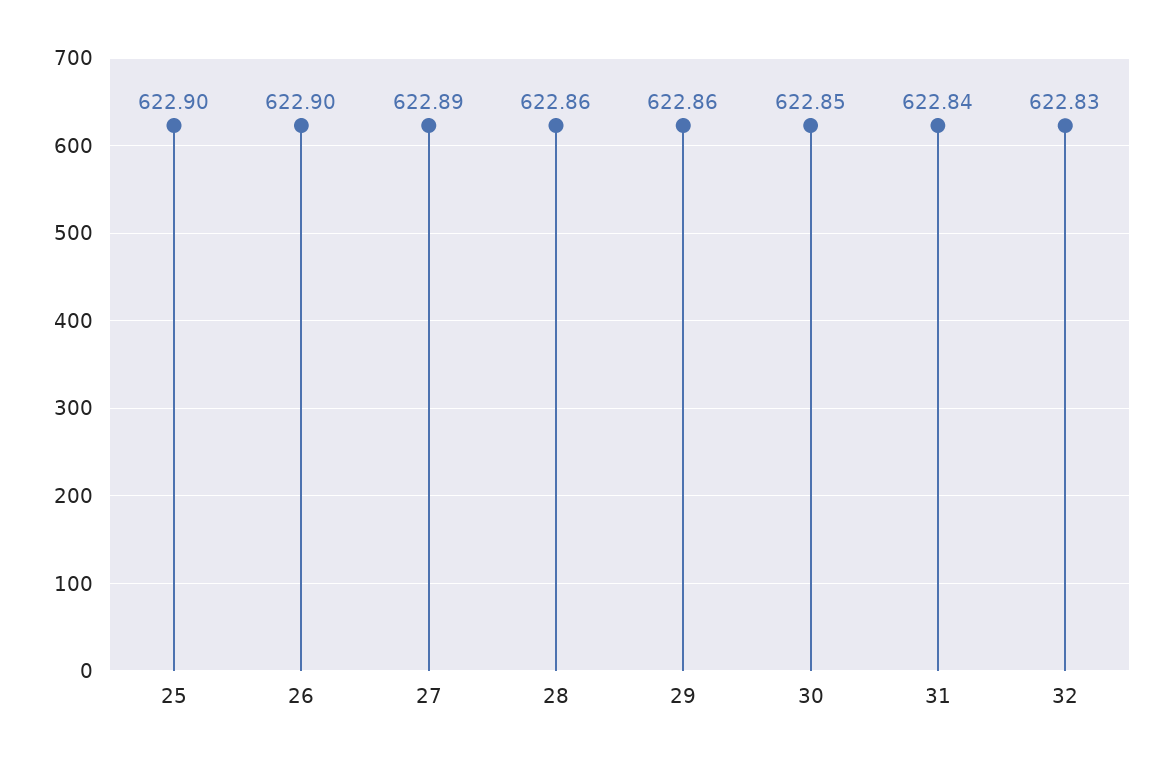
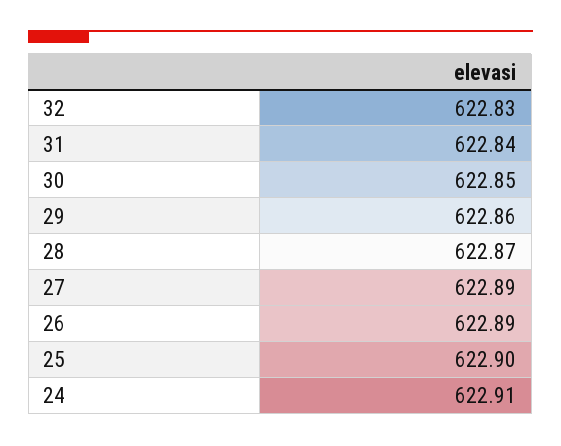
  {
    "25": 622.9,
-   "26": 622.9,
+   "26": 622.89,
    "27": 622.89,
-   "28": 622.86,
+   "28": 622.87,
    "29": 622.86,
    "30": 622.85,
    "31": 622.84,
-   "32": 622.83
+   "32": 622.83,
+   "24": 622.91
  }

